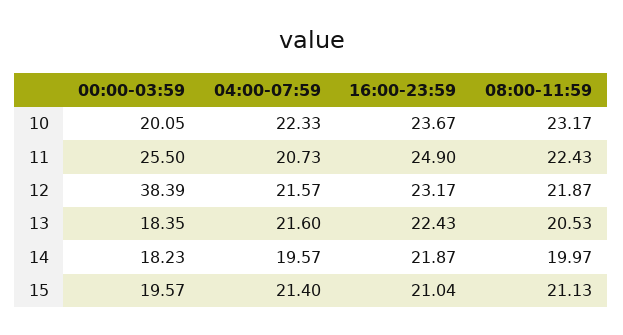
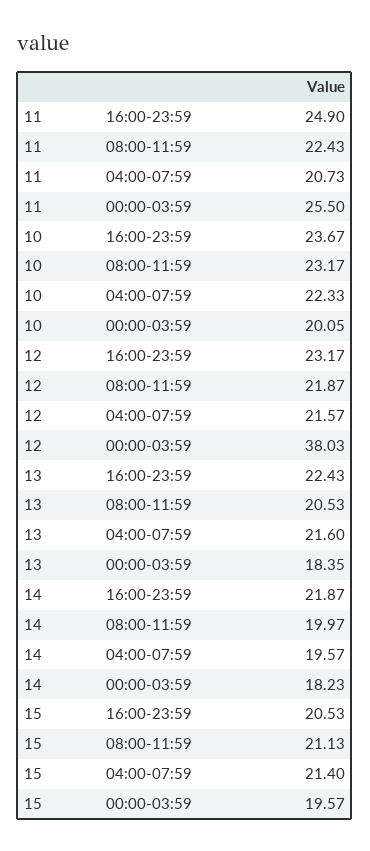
  {
    "00:00-03:59": {
      "10": 20.05,
      "11": 25.5,
-     "12": 38.39,
+     "12": 38.03,
      "13": 18.35,
      "14": 18.23,
      "15": 19.57
    },
    "04:00-07:59": {
      "10": 22.33,
      "11": 20.73,
      "12": 21.57,
      "13": 21.6,
      "14": 19.57,
      "15": 21.4
    },
    "16:00-23:59": {
      "10": 23.67,
      "11": 24.9,
      "12": 23.17,
      "13": 22.43,
      "14": 21.87,
-     "15": 21.04
+     "15": 20.53
    },
    "08:00-11:59": {
      "10": 23.17,
      "11": 22.43,
      "12": 21.87,
      "13": 20.53,
      "14": 19.97,
      "15": 21.13
    }
  }

